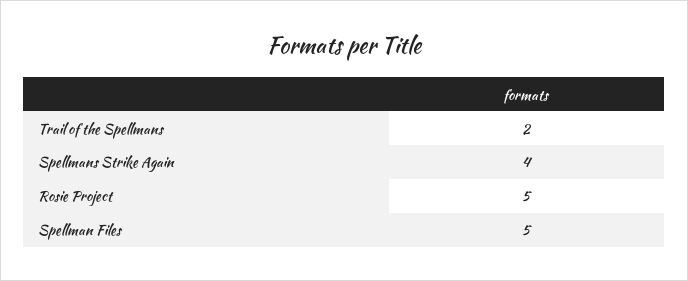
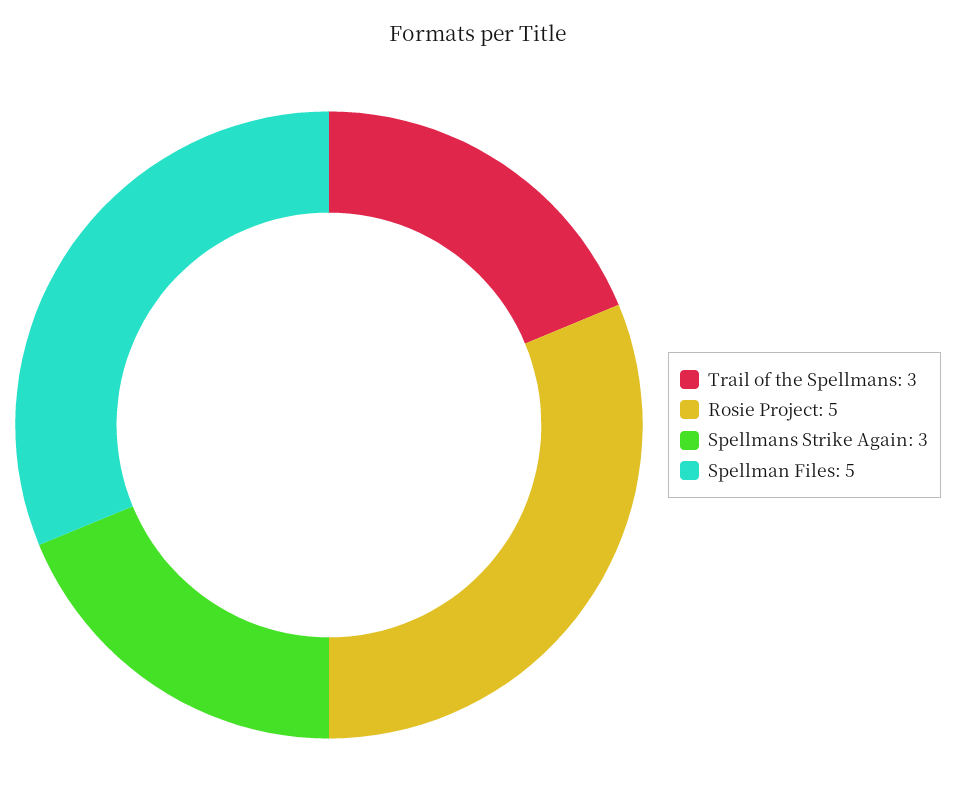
  {
-   "Trail of the Spellmans": 2,
+   "Trail of the Spellmans": 3,
-   "Spellmans Strike Again": 4,
+   "Spellmans Strike Again": 3,
    "Rosie Project": 5,
    "Spellman Files": 5
  }

